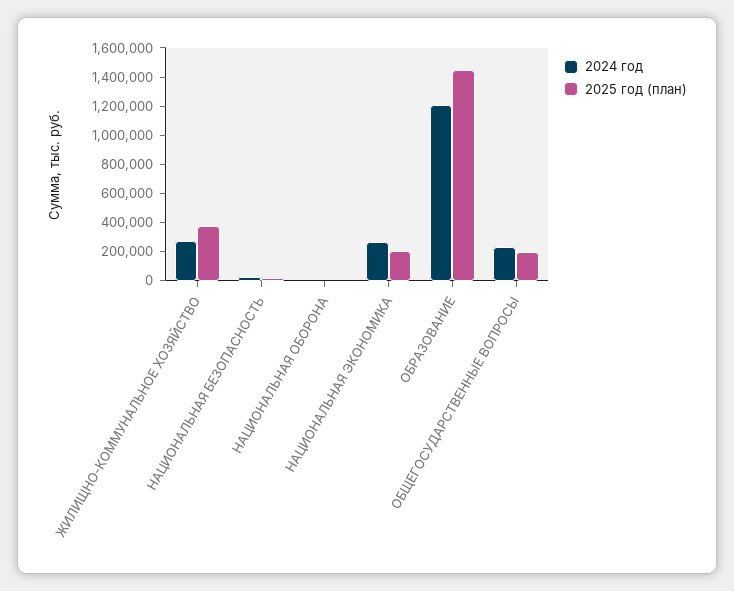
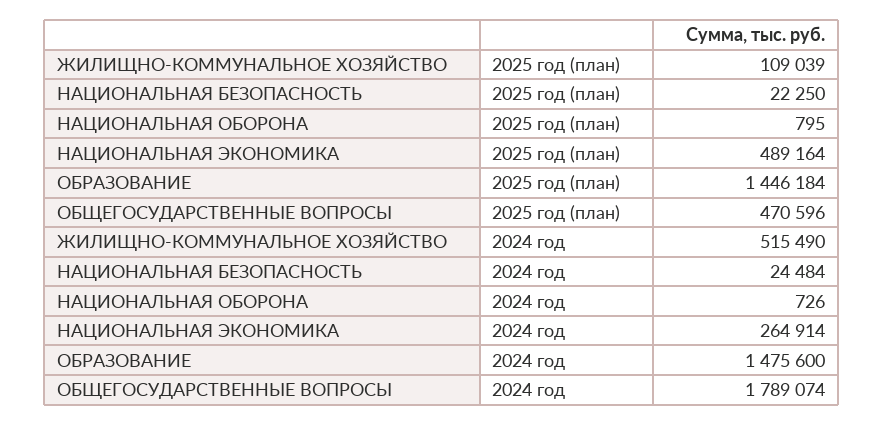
  {
    "2024 год": {
-     "ЖИЛИЩНО-КОММУНАЛЬНОЕ ХОЗЯЙСТВО": 300000,
+     "ЖИЛИЩНО-КОММУНАЛЬНОЕ ХОЗЯЙСТВО": 515490,
      "НАЦИОНАЛЬНАЯ БЕЗОПАСНОСТЬ": 24484,
      "НАЦИОНАЛЬНАЯ ОБОРОНА": 726,
      "НАЦИОНАЛЬНАЯ ЭКОНОМИКА": 264914,
-     "ОБРАЗОВАНИЕ": 1200000,
+     "ОБРАЗОВАНИЕ": 1475600,
-     "ОБЩЕГОСУДАРСТВЕННЫЕ ВОПРОСЫ": 200000
+     "ОБЩЕГОСУДАРСТВЕННЫЕ ВОПРОСЫ": 1789074
    },
    "2025 год (план)": {
-     "ЖИЛИЩНО-КОММУНАЛЬНОЕ ХОЗЯЙСТВО": 400000,
+     "ЖИЛИЩНО-КОММУНАЛЬНОЕ ХОЗЯЙСТВО": 109039,
      "НАЦИОНАЛЬНАЯ БЕЗОПАСНОСТЬ": 22250,
      "НАЦИОНАЛЬНАЯ ОБОРОНА": 795,
-     "НАЦИОНАЛЬНАЯ ЭКОНОМИКА": 200000,
+     "НАЦИОНАЛЬНАЯ ЭКОНОМИКА": 489164,
      "ОБРАЗОВАНИЕ": 1446184,
-     "ОБЩЕГОСУДАРСТВЕННЫЕ ВОПРОСЫ": 200000
+     "ОБЩЕГОСУДАРСТВЕННЫЕ ВОПРОСЫ": 470596
    }
  }

